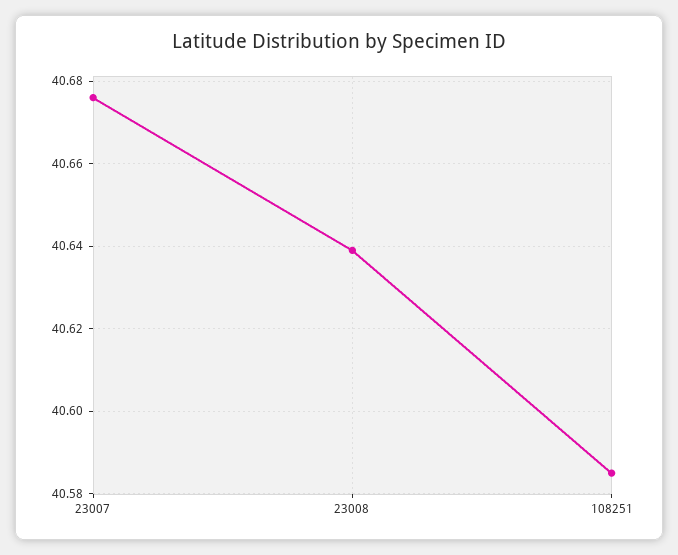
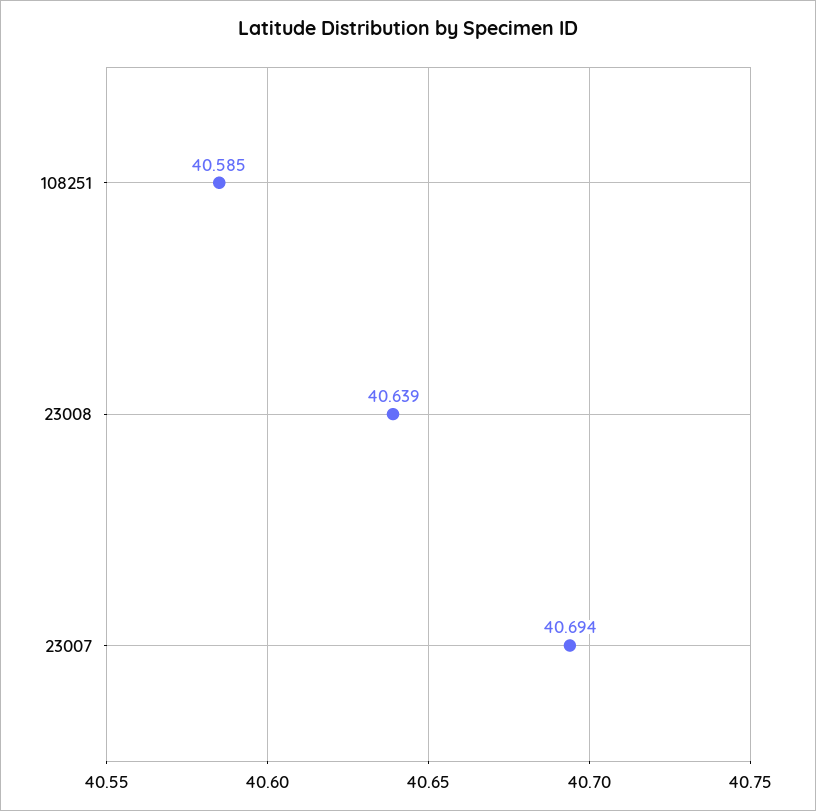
  {
-   "23007": 40.675,
+   "23007": 40.694,
    "23008": 40.639,
    "108251": 40.585
  }

